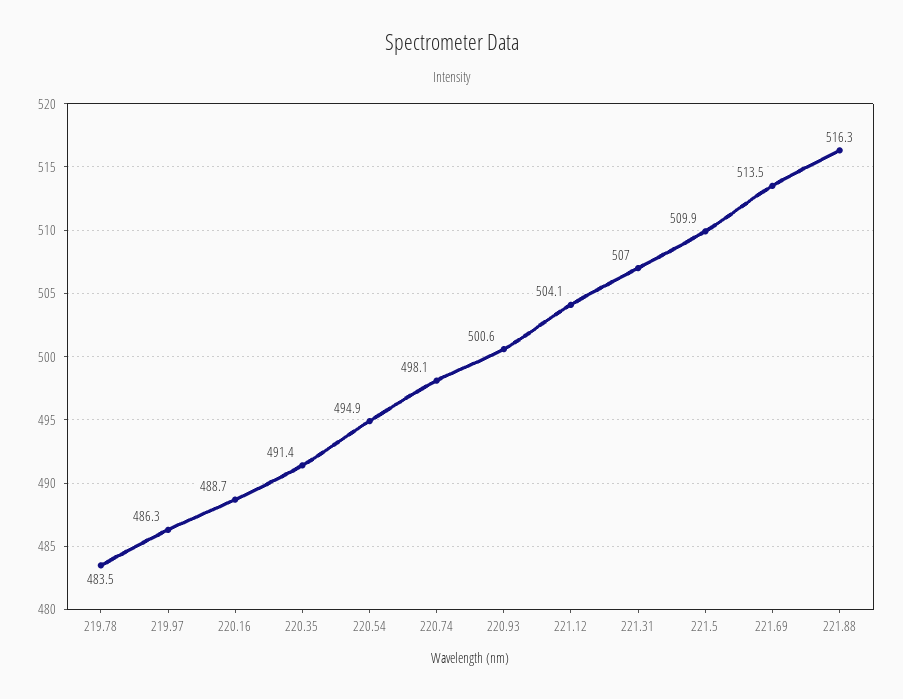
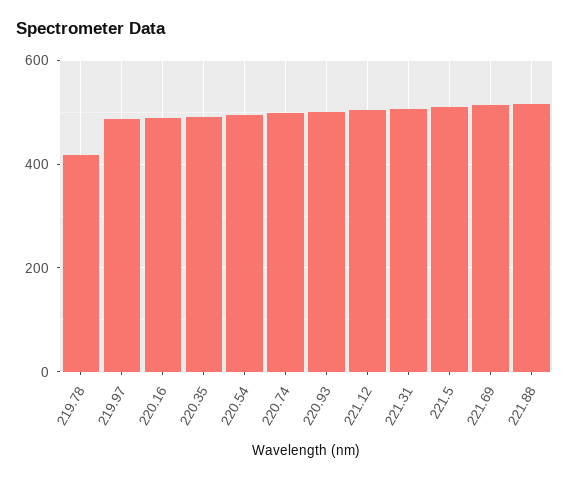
  {
-   "219.78": 483.5,
+   "219.78": 420,
    "219.97": 486.3,
    "220.16": 488.7,
    "220.35": 491.4,
    "220.54": 494.9,
    "220.74": 498.1,
    "220.93": 500.6,
    "221.12": 504.1,
    "221.31": 507,
    "221.5": 509.9,
    "221.69": 513.5,
    "221.88": 516.3
  }

